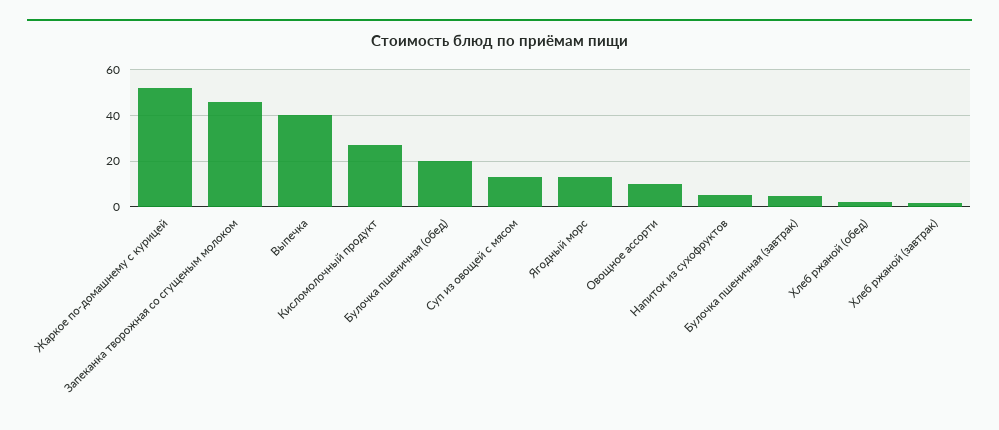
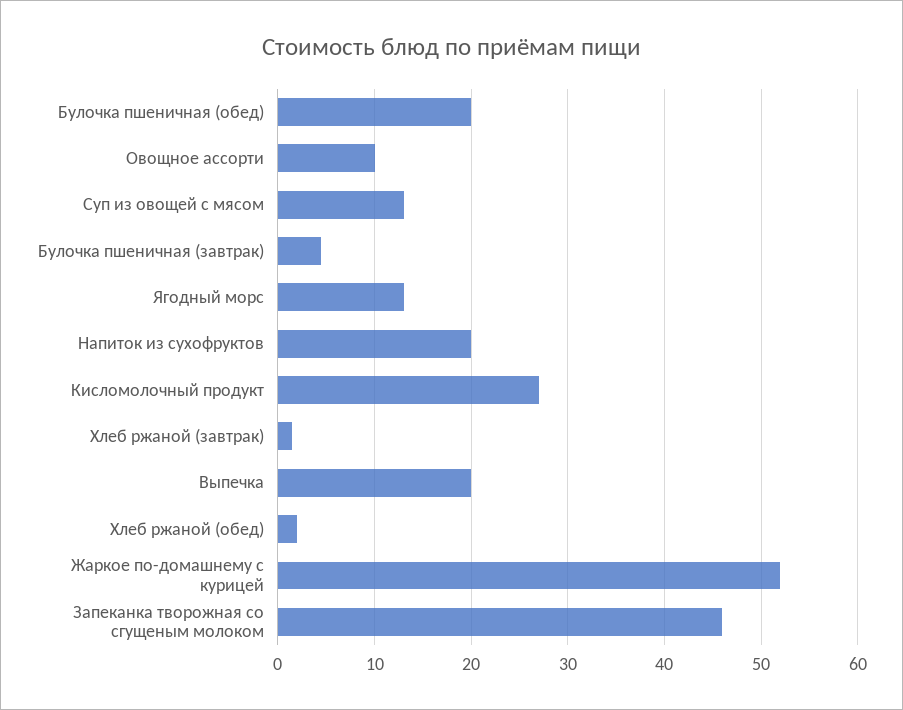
  {
    "Жаркое по-домашнему с курицей": 52,
    "Запеканка творожная со сгущеным молоком": 46,
-   "Выпечка": 40,
+   "Выпечка": 20,
    "Кисломолочный продукт": 27,
    "Булочка пшеничная (обед)": 20,
    "Суп из овощей с мясом": 13,
    "Ягодный морс": 13,
    "Овощное ассорти": 10,
-   "Напиток из сухофруктов": 5,
+   "Напиток из сухофруктов": 20,
    "Булочка пшеничная (завтрак)": 5,
    "Хлеб ржаной (обед)": 2,
    "Хлеб ржаной (завтрак)": 2
  }

